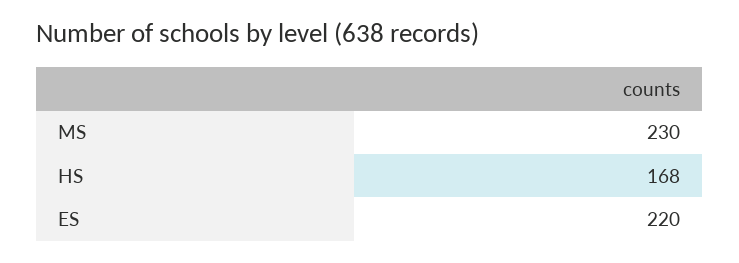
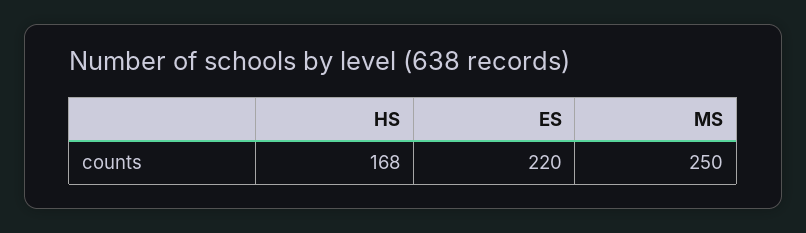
  {
-   "MS": 230,
+   "MS": 250,
    "HS": 168,
    "ES": 220
  }

